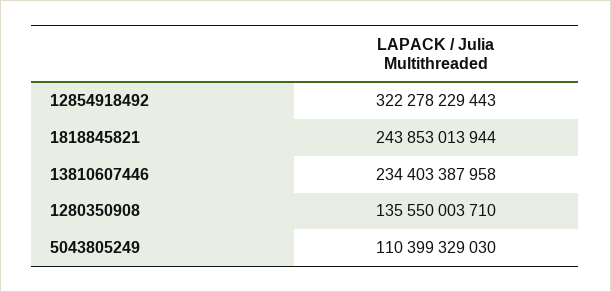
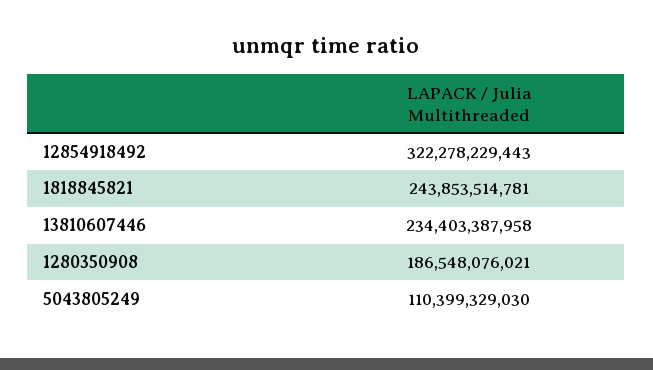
  {
    "12854918492": 322278229443,
-   "1818845821": 243853013944,
+   "1818845821": 243853514781,
    "13810607446": 234403387958,
-   "1280350908": 135550003710,
+   "1280350908": 186548076021,
    "5043805249": 110399329030
  }

